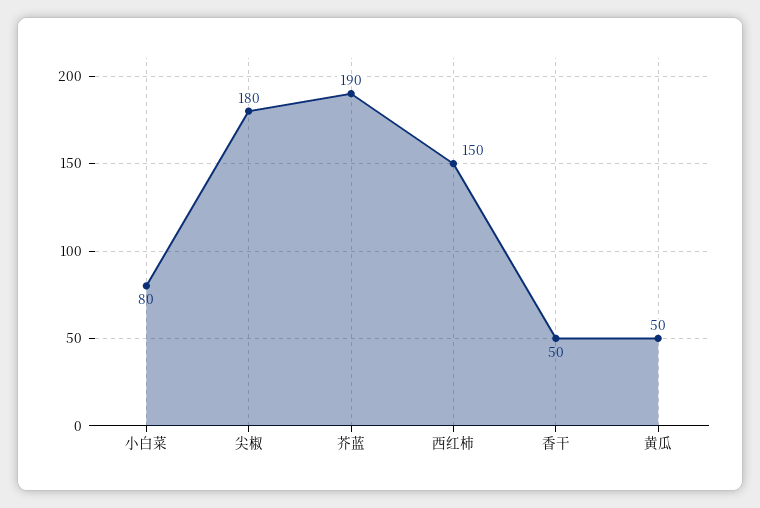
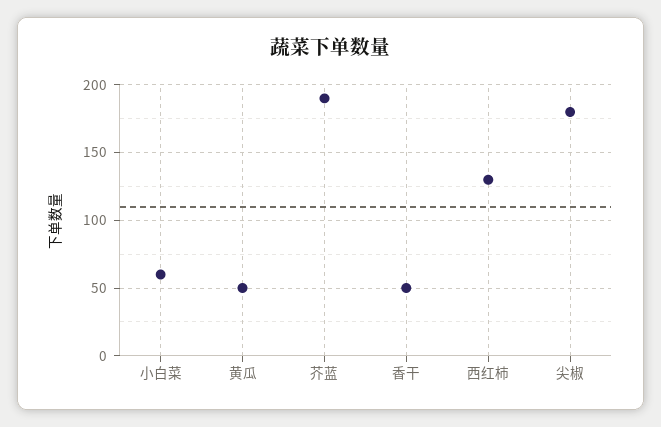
  {
-   "小白菜": 80,
+   "小白菜": 60,
    "尖椒": 180,
    "芥蓝": 190,
-   "西红柿": 150,
+   "西红柿": 130,
    "香干": 50,
    "黄瓜": 50
  }

